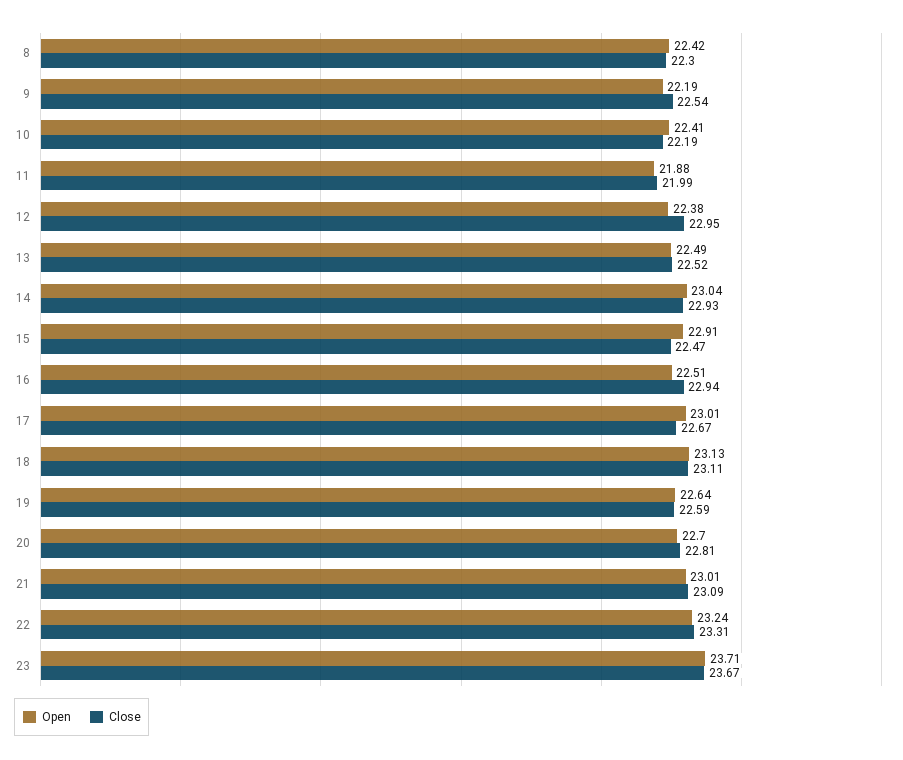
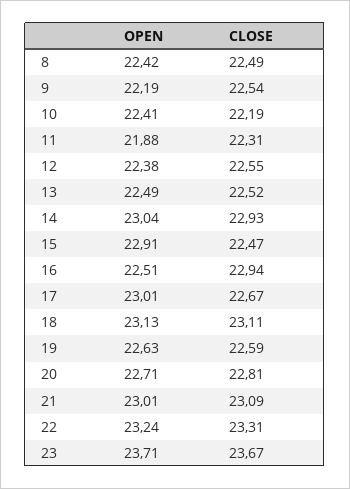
  {
    "Open": {
      "8": 22.42,
      "9": 22.19,
      "10": 22.41,
      "11": 21.88,
      "12": 22.38,
      "13": 22.49,
      "14": 23.04,
      "15": 22.91,
      "16": 22.51,
      "17": 23.01,
      "18": 23.13,
-     "19": 22.64,
+     "19": 22.63,
-     "20": 22.7,
+     "20": 22.71,
      "21": 23.01,
      "22": 23.24,
      "23": 23.71
    },
    "Close": {
-     "8": 22.3,
+     "8": 22.49,
      "9": 22.54,
      "10": 22.19,
-     "11": 21.99,
+     "11": 22.31,
-     "12": 22.95,
+     "12": 22.55,
      "13": 22.52,
      "14": 22.93,
      "15": 22.47,
      "16": 22.94,
      "17": 22.67,
      "18": 23.11,
      "19": 22.59,
      "20": 22.81,
      "21": 23.09,
      "22": 23.31,
      "23": 23.67
    }
  }

